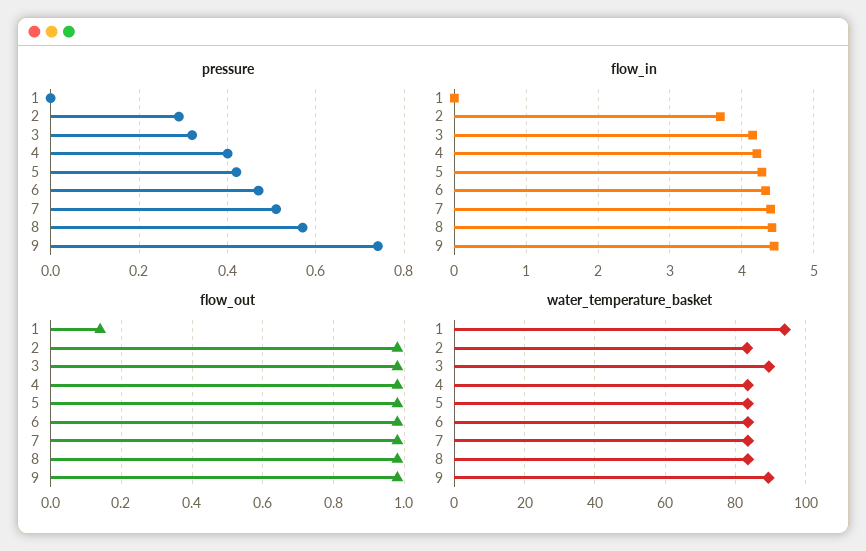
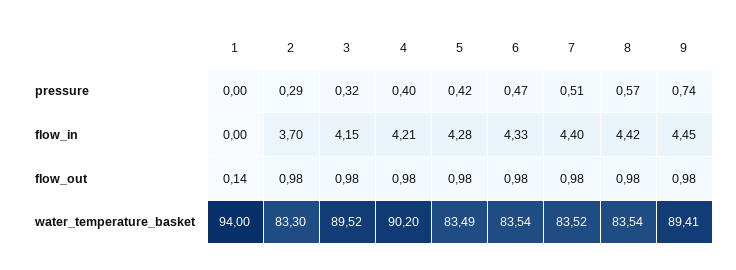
  {
    "pressure": {
      "1": 0,
      "2": 0.29,
      "3": 0.32,
      "4": 0.4,
      "5": 0.42,
      "6": 0.47,
      "7": 0.51,
      "8": 0.57,
      "9": 0.74
    },
    "flow_in": {
      "1": 0,
      "2": 3.7,
      "3": 4.15,
      "4": 4.21,
      "5": 4.28,
      "6": 4.33,
      "7": 4.4,
      "8": 4.42,
      "9": 4.45
    },
    "flow_out": {
      "1": 0.14,
      "2": 0.98,
      "3": 0.98,
      "4": 0.98,
      "5": 0.98,
      "6": 0.98,
      "7": 0.98,
      "8": 0.98,
      "9": 0.98
    },
    "water_temperature_basket": {
      "1": 94,
      "2": 83.3,
      "3": 89.52,
-     "4": 84,
+     "4": 90.2,
      "5": 83.49,
      "6": 83.54,
      "7": 83.52,
      "8": 83.54,
      "9": 89.41
    }
  }

